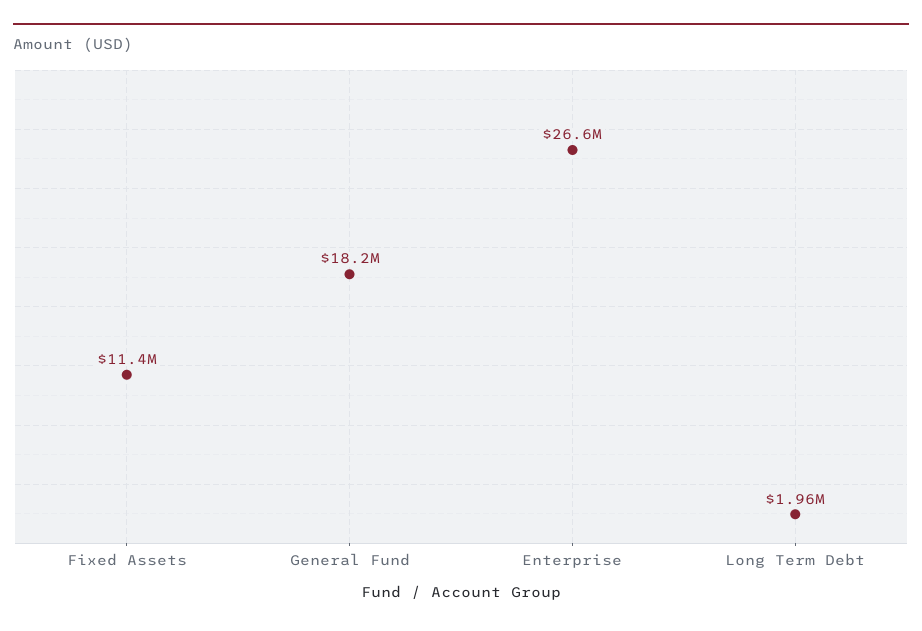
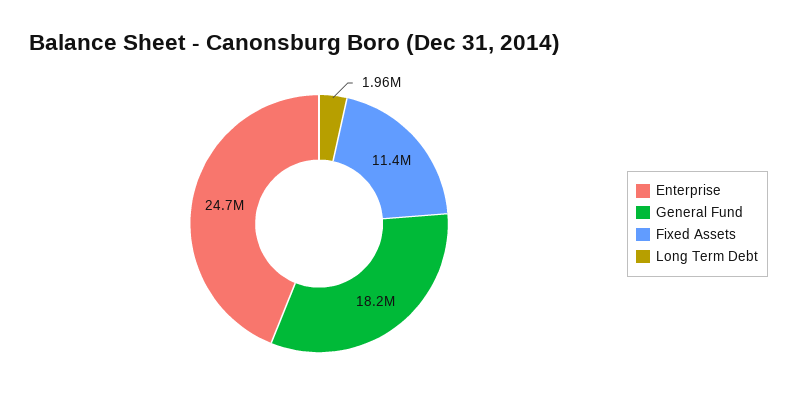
  {
    "Fixed Assets": 11400000,
    "General Fund": 18200000,
-   "Enterprise": 26600000,
+   "Enterprise": 24700000,
    "Long Term Debt": 1960000
  }

